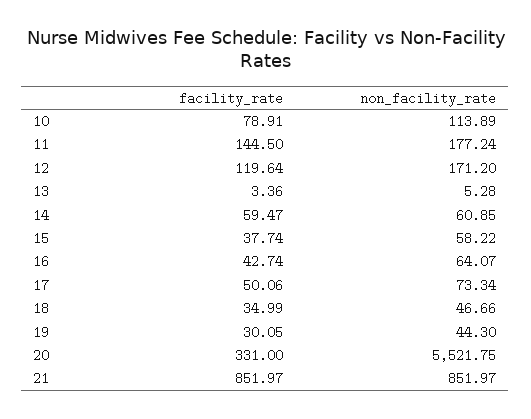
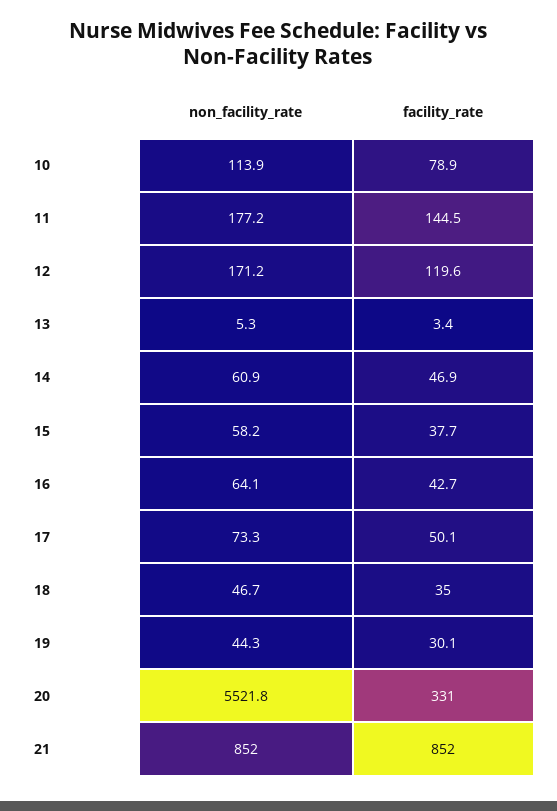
  {
    "facility_rate": {
      "10": 78.91,
      "11": 144.5,
      "12": 119.64,
      "13": 3.36,
-     "14": 59.47,
+     "14": 46.9,
      "15": 37.74,
      "16": 42.74,
      "17": 50.06,
      "18": 34.99,
      "19": 30.05,
      "20": 331,
      "21": 851.97
    },
    "non_facility_rate": {
      "10": 113.89,
      "11": 177.24,
      "12": 171.2,
      "13": 5.28,
      "14": 60.85,
      "15": 58.22,
      "16": 64.07,
      "17": 73.34,
      "18": 46.66,
      "19": 44.3,
      "20": 5521.75,
      "21": 851.97
    }
  }

